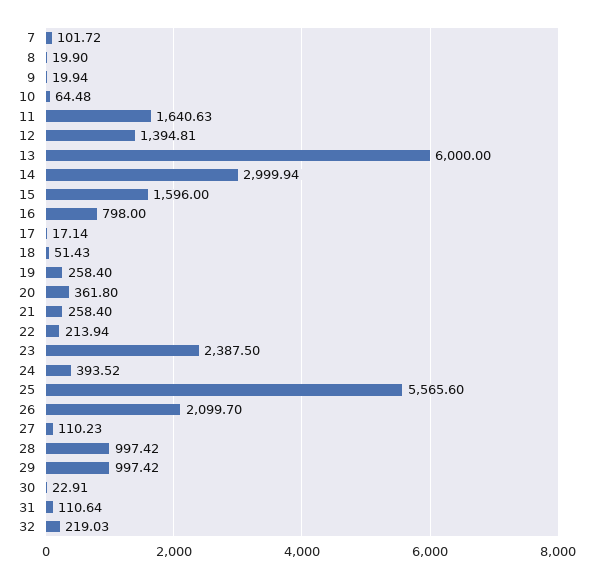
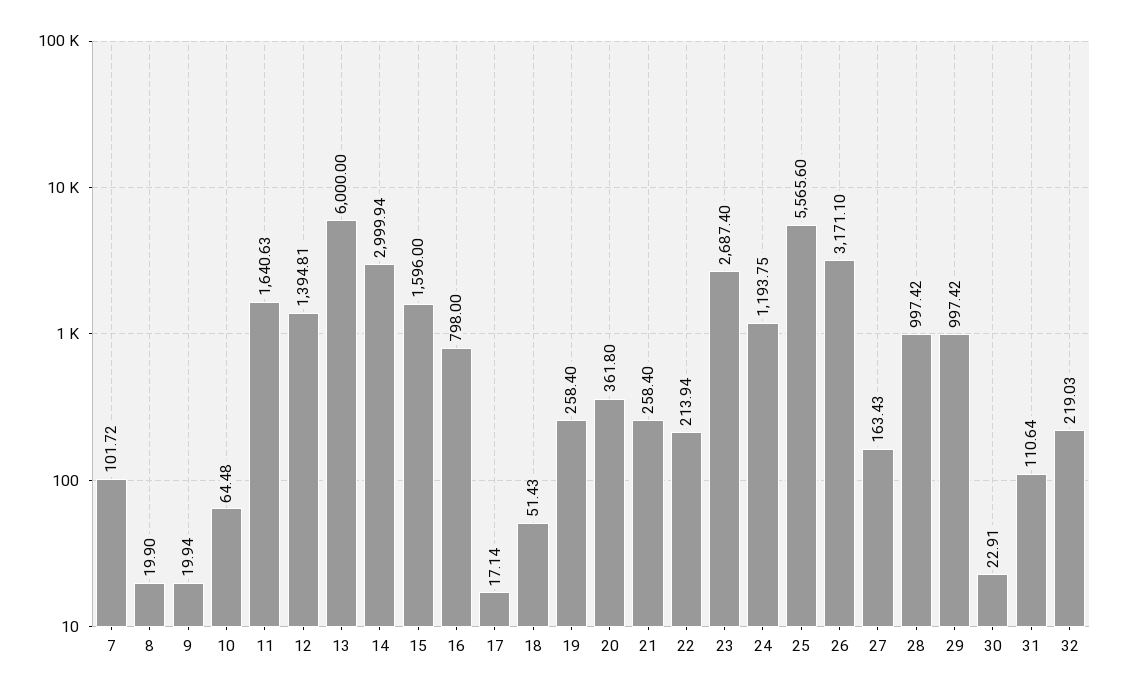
  {
    "7": 101.72,
    "8": 19.9,
    "9": 19.94,
    "10": 64.48,
    "11": 1640.63,
    "12": 1394.81,
    "13": 6000,
    "14": 2999.94,
    "15": 1596,
    "16": 798,
    "17": 17.14,
    "18": 51.43,
    "19": 258.4,
    "20": 361.8,
    "21": 258.4,
    "22": 213.94,
-   "23": 2387.5,
+   "23": 2687.4,
-   "24": 393.52,
+   "24": 1193.75,
    "25": 5565.6,
-   "26": 2099.7,
+   "26": 3171.1,
-   "27": 110.23,
+   "27": 163.43,
    "28": 997.42,
    "29": 997.42,
    "30": 22.91,
    "31": 110.64,
    "32": 219.03
  }

